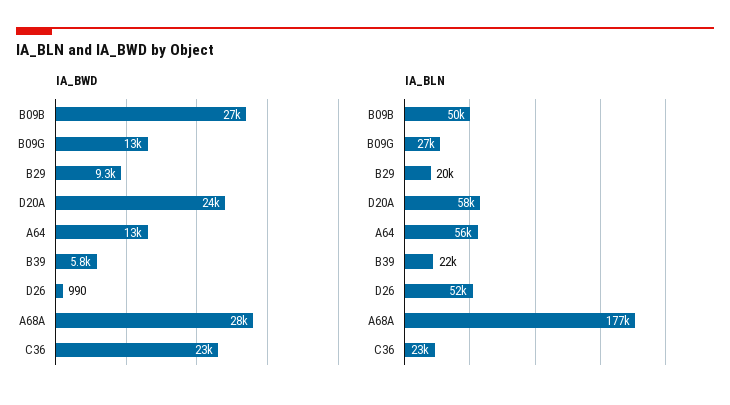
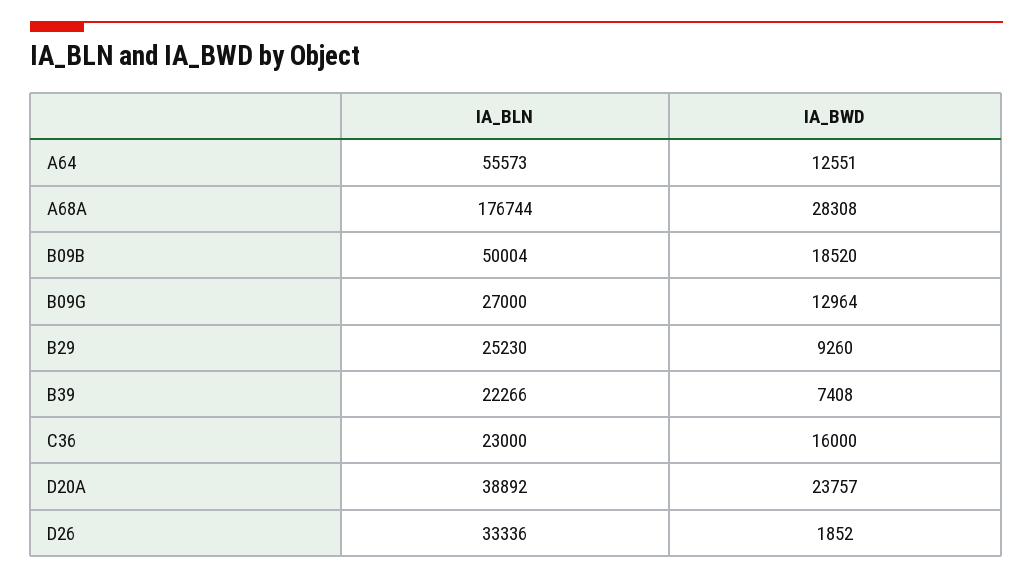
  {
    "IA_BWD": {
-     "B09B": 27000,
+     "B09B": 18520,
      "B09G": 12964,
      "B29": 9260,
      "D20A": 23757,
      "A64": 12551,
-     "B39": 5800,
+     "B39": 7408,
-     "D26": 990,
+     "D26": 1852,
      "A68A": 28308,
-     "C36": 23000
+     "C36": 16000
    },
    "IA_BLN": {
      "B09B": 50004,
      "B09G": 27000,
-     "B29": 20000,
+     "B29": 25230,
-     "D20A": 58000,
+     "D20A": 38892,
      "A64": 55573,
      "B39": 22266,
-     "D26": 52000,
+     "D26": 33336,
      "A68A": 176744,
      "C36": 23000
    }
  }

